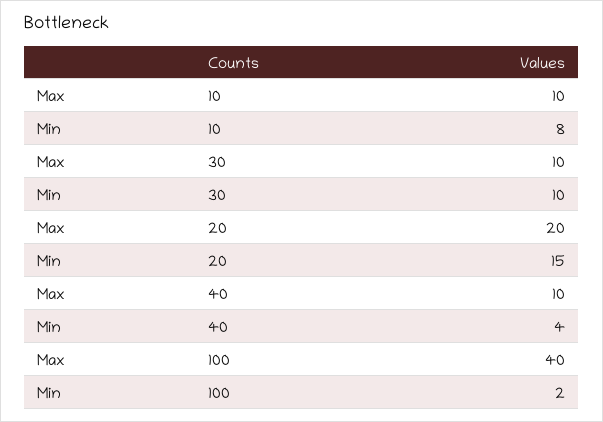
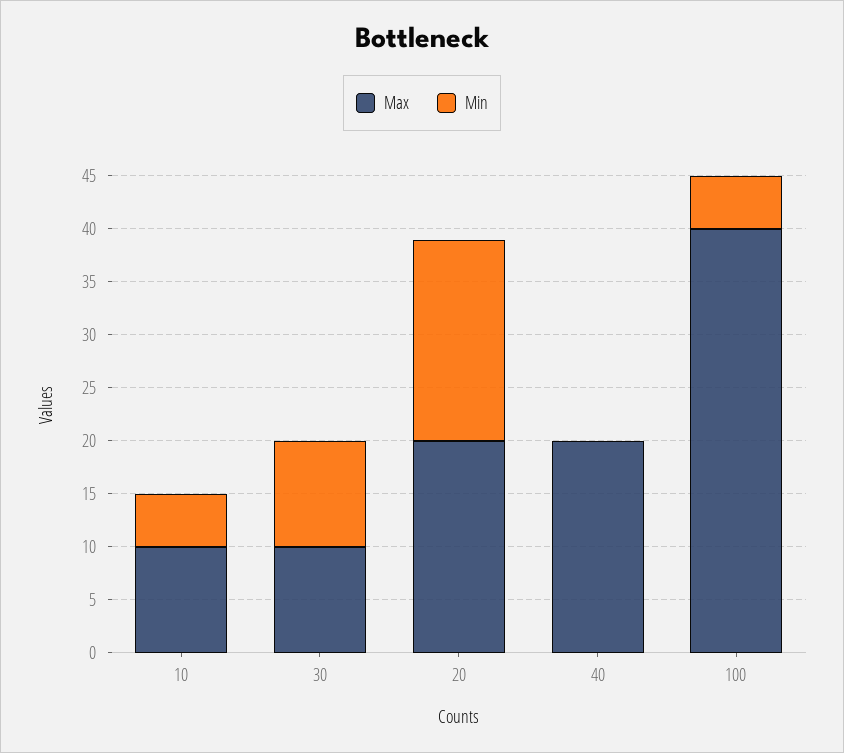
  {
    "Max": {
      "10": 10,
      "30": 10,
      "20": 20,
-     "40": 10,
+     "40": 20,
      "100": 40
    },
    "Min": {
-     "10": 8,
+     "10": 5,
      "30": 10,
-     "20": 15,
+     "20": 19,
-     "40": 4,
+     "40": 0,
-     "100": 2
+     "100": 5
    }
  }

